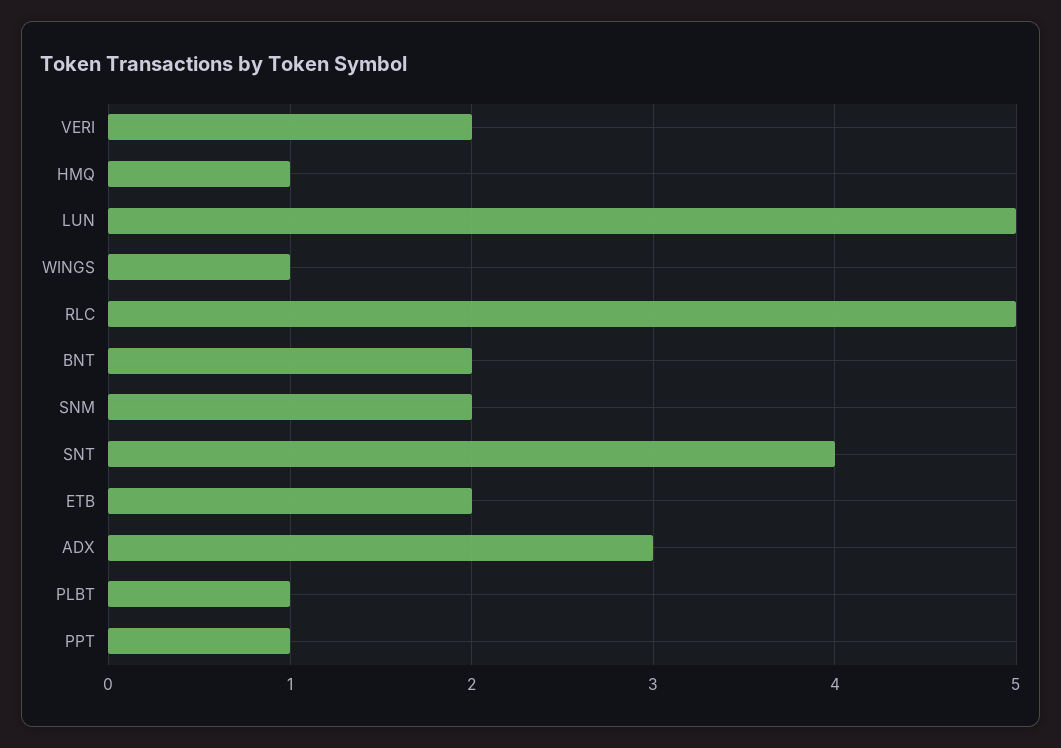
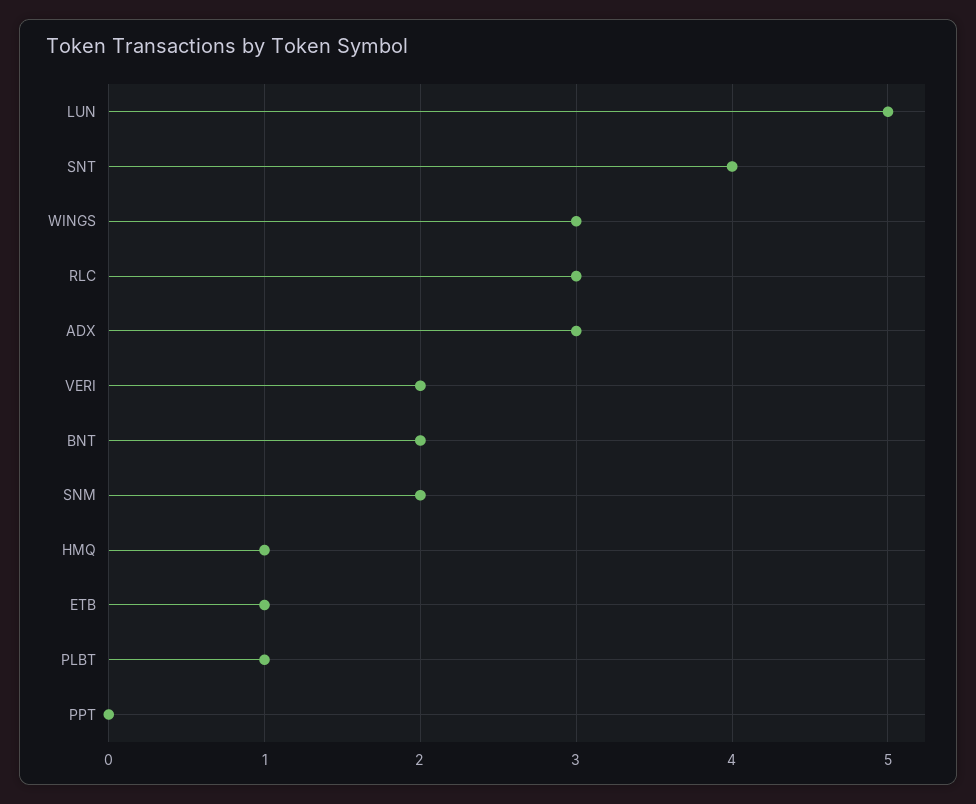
  {
    "VERI": 2,
    "HMQ": 1,
    "LUN": 5,
-   "WINGS": 1,
+   "WINGS": 3,
-   "RLC": 5,
+   "RLC": 3,
    "BNT": 2,
    "SNM": 2,
    "SNT": 4,
-   "ETB": 2,
+   "ETB": 1,
    "ADX": 3,
    "PLBT": 1,
-   "PPT": 1
+   "PPT": 0
  }

